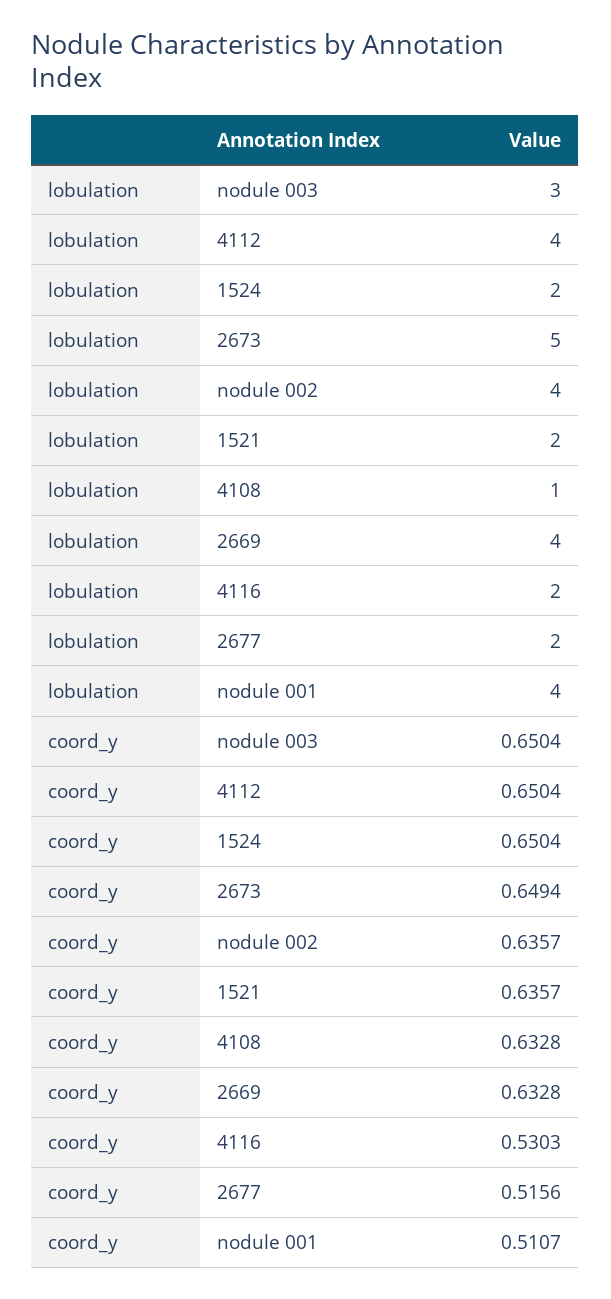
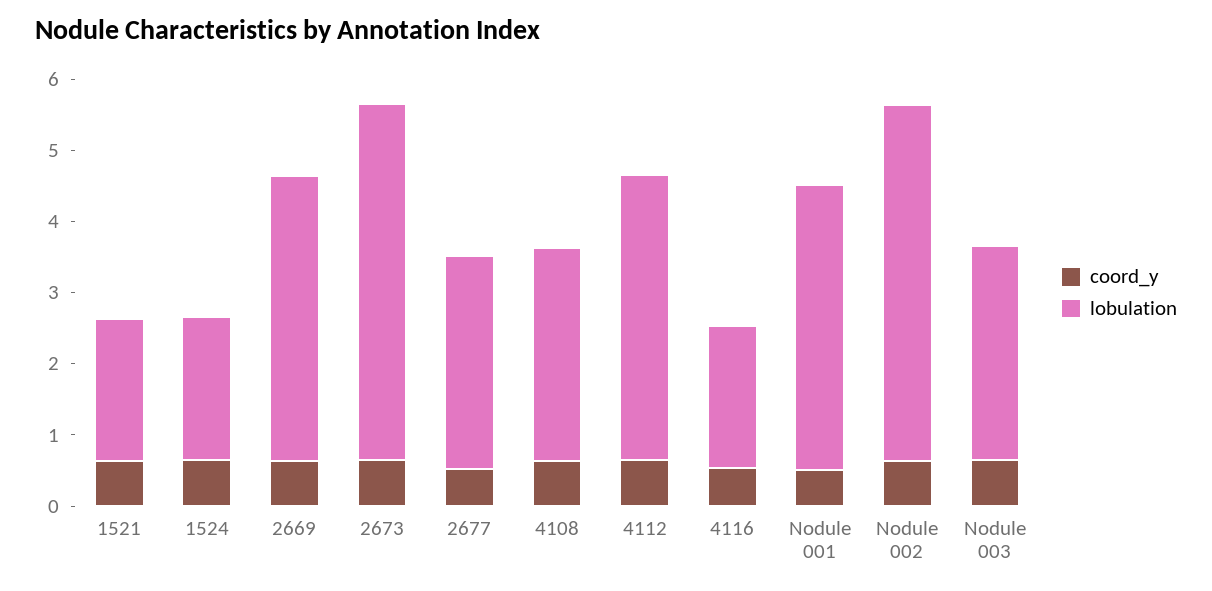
  {
    "lobulation": {
      "nodule 003": 3,
      "4112": 4,
      "1524": 2,
      "2673": 5,
-     "nodule 002": 4,
+     "nodule 002": 5,
      "1521": 2,
-     "4108": 1,
+     "4108": 3,
      "2669": 4,
      "4116": 2,
-     "2677": 2,
+     "2677": 3,
      "nodule 001": 4
    },
    "coord_y": {
      "nodule 003": 0.6504,
      "4112": 0.6504,
      "1524": 0.6504,
      "2673": 0.6494,
      "nodule 002": 0.6357,
      "1521": 0.6357,
      "4108": 0.6328,
      "2669": 0.6328,
      "4116": 0.5303,
      "2677": 0.5156,
      "nodule 001": 0.5107
    }
  }

